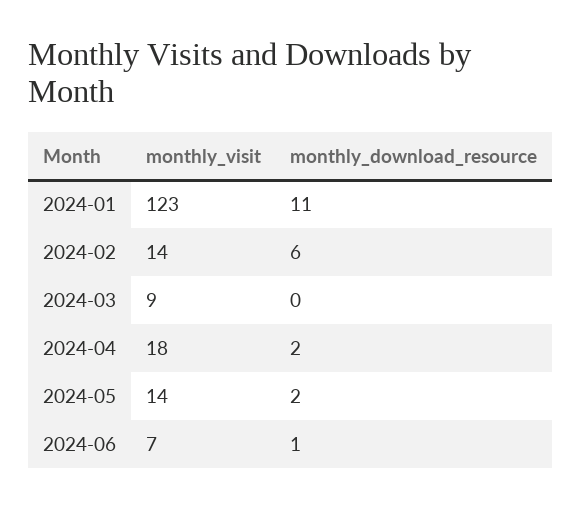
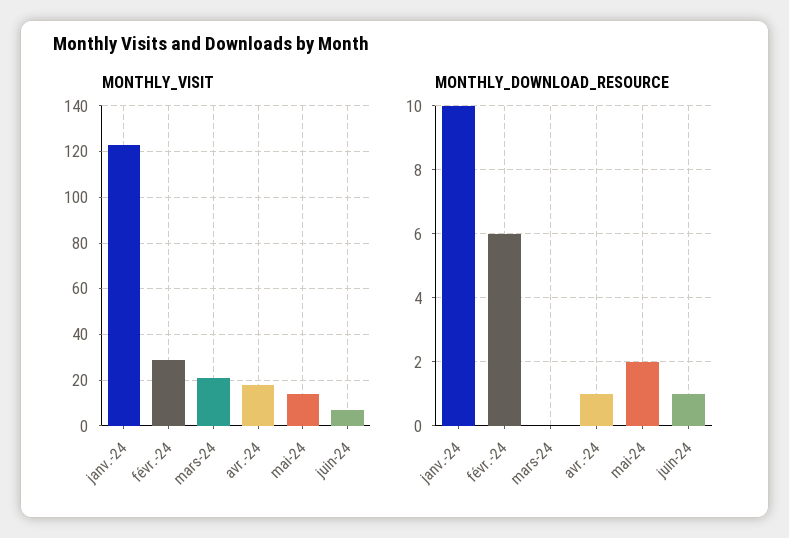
  {
    "monthly_visit": {
      "2024-01": 123,
-     "2024-02": 14,
+     "2024-02": 30,
-     "2024-03": 9,
+     "2024-03": 20,
      "2024-04": 18,
      "2024-05": 14,
      "2024-06": 7
    },
    "monthly_download_resource": {
-     "2024-01": 11,
+     "2024-01": 10,
      "2024-02": 6,
      "2024-03": 0,
-     "2024-04": 2,
+     "2024-04": 1,
      "2024-05": 2,
      "2024-06": 1
    }
  }

